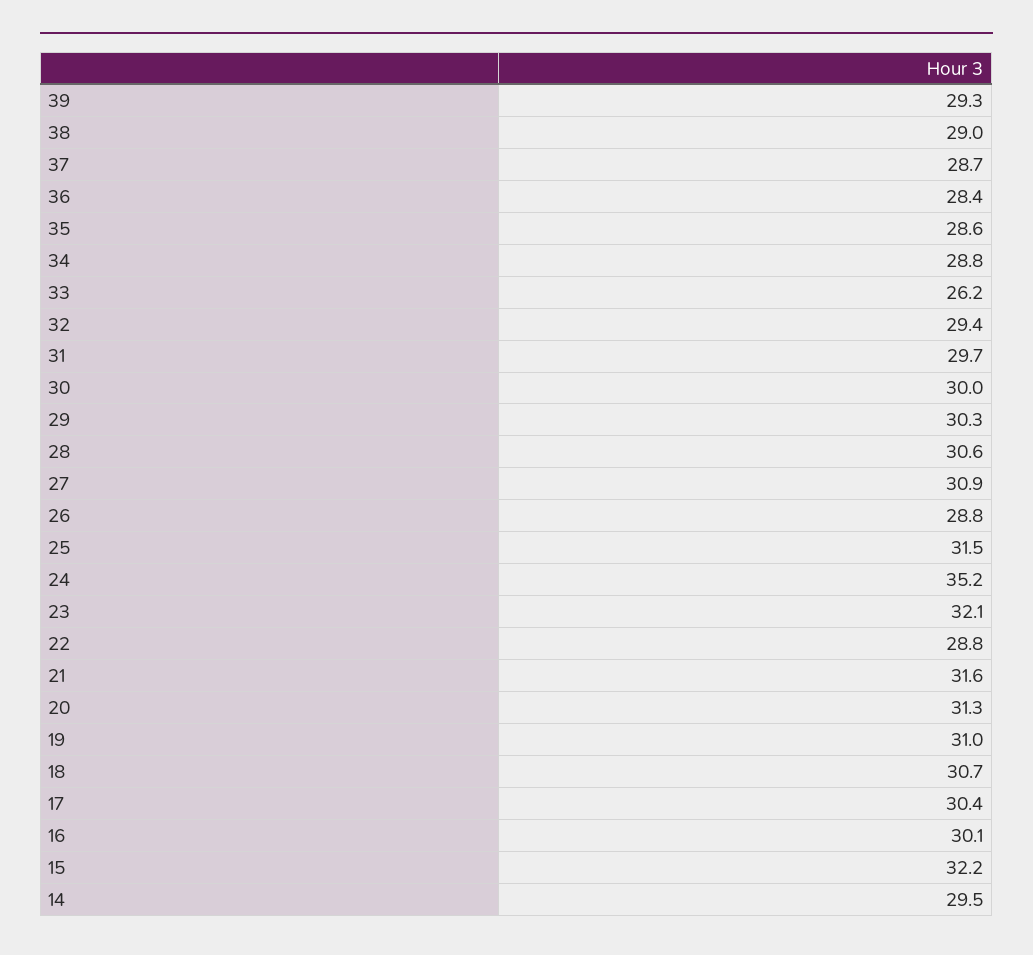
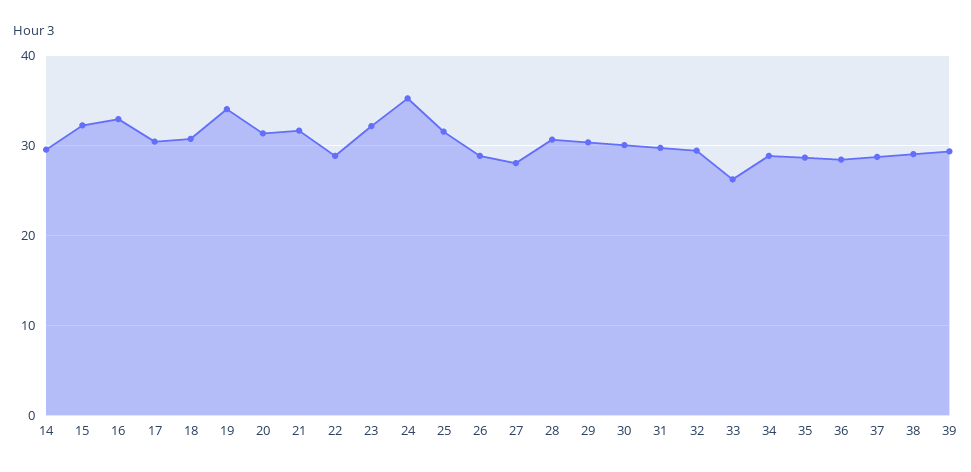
  {
    "39": 29.3,
    "38": 29,
    "37": 28.7,
    "36": 28.4,
    "35": 28.6,
    "34": 28.8,
    "33": 26.2,
    "32": 29.4,
    "31": 29.7,
    "30": 30,
    "29": 30.3,
    "28": 30.6,
-   "27": 30.9,
+   "27": 28,
    "26": 28.8,
    "25": 31.5,
    "24": 35.2,
    "23": 32.1,
    "22": 28.8,
    "21": 31.6,
    "20": 31.3,
-   "19": 31,
+   "19": 34,
    "18": 30.7,
    "17": 30.4,
-   "16": 30.1,
+   "16": 33,
    "15": 32.2,
    "14": 29.5
  }

